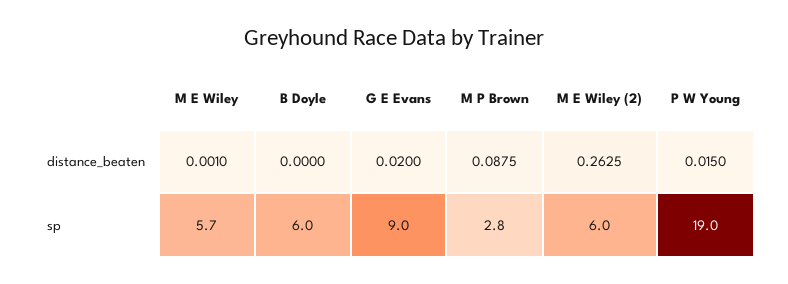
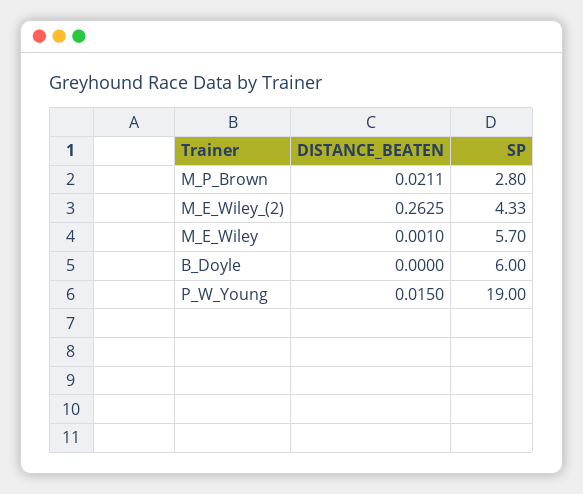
  {
    "M E Wiley": {
      "distance_beaten": 0.001,
      "sp": 5.7
    },
    "B Doyle": {
      "distance_beaten": 0,
      "sp": 6
    },
-   "G E Evans": {
-     "distance_beaten": 0.02,
-     "sp": 9
-   },
    "M P Brown": {
-     "distance_beaten": 0.0875,
+     "distance_beaten": 0.0211,
      "sp": 2.8
    },
    "M E Wiley (2)": {
      "distance_beaten": 0.2625,
-     "sp": 6
+     "sp": 4.33
    },
    "P W Young": {
      "distance_beaten": 0.015,
      "sp": 19
    }
  }

